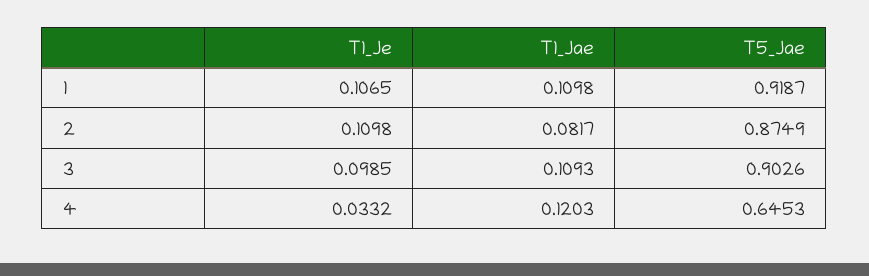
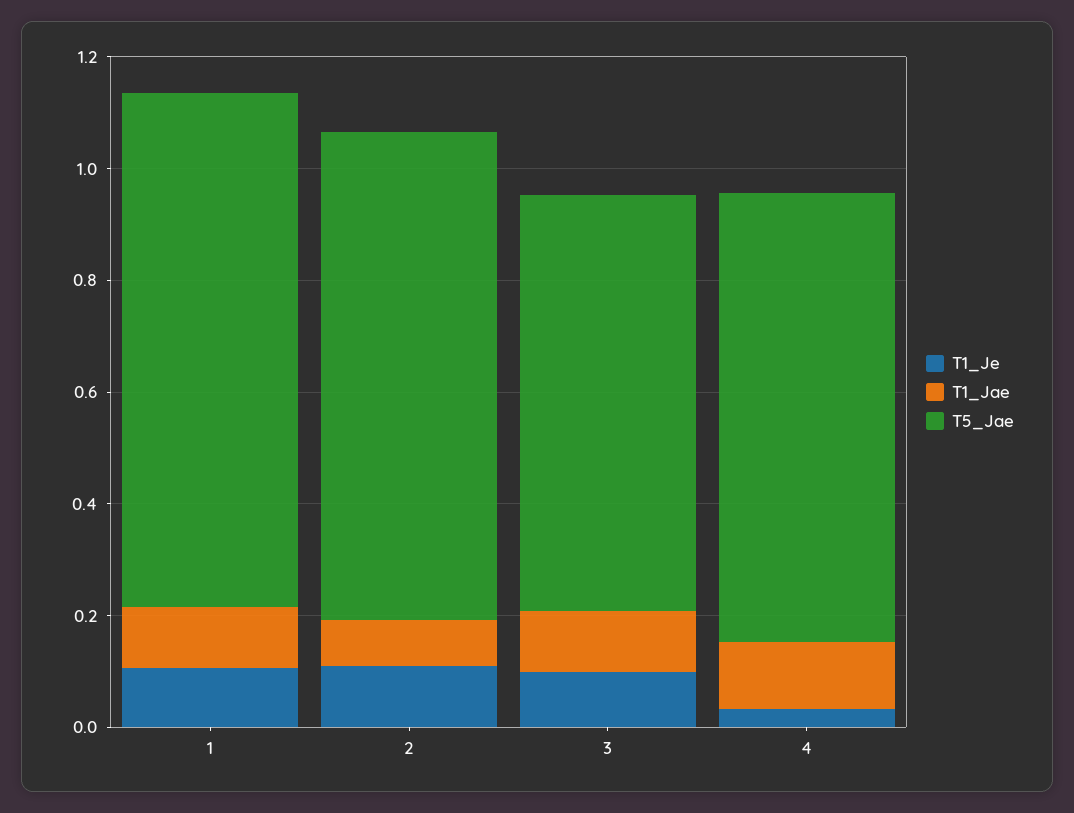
  {
    "T1_Je": {
      "1": 0.1065,
      "2": 0.1098,
      "3": 0.0985,
      "4": 0.0332
    },
    "T1_Jae": {
      "1": 0.1098,
      "2": 0.0817,
      "3": 0.1093,
      "4": 0.1203
    },
    "T5_Jae": {
      "1": 0.9187,
      "2": 0.8749,
-     "3": 0.9026,
+     "3": 0.75,
-     "4": 0.6453
+     "4": 0.8
    }
  }

